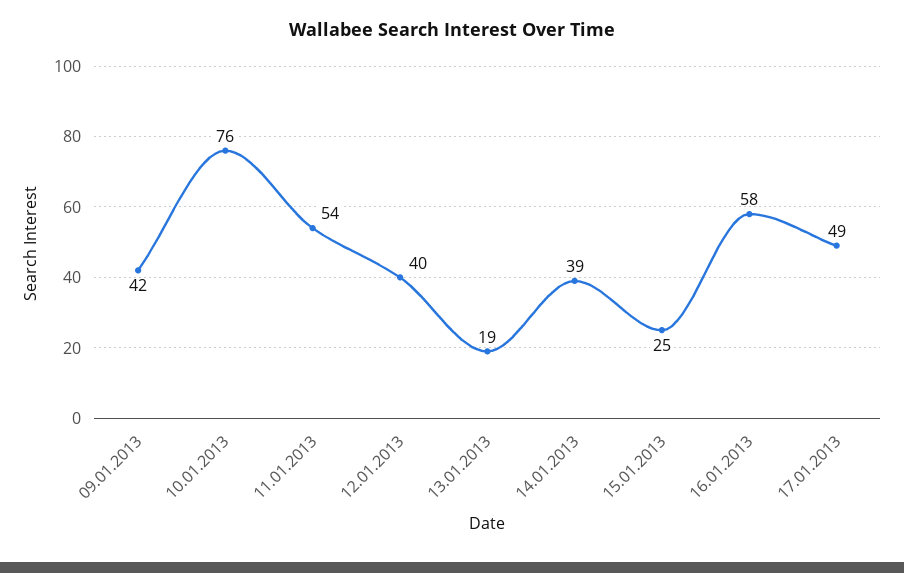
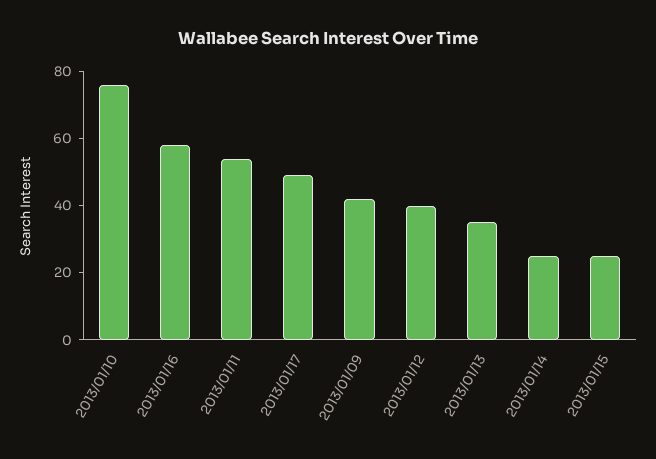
  {
    "09.01.2013": 42,
    "10.01.2013": 76,
    "11.01.2013": 54,
    "12.01.2013": 40,
-   "13.01.2013": 19,
+   "13.01.2013": 35,
-   "14.01.2013": 39,
+   "14.01.2013": 25,
    "15.01.2013": 25,
    "16.01.2013": 58,
    "17.01.2013": 49
  }

